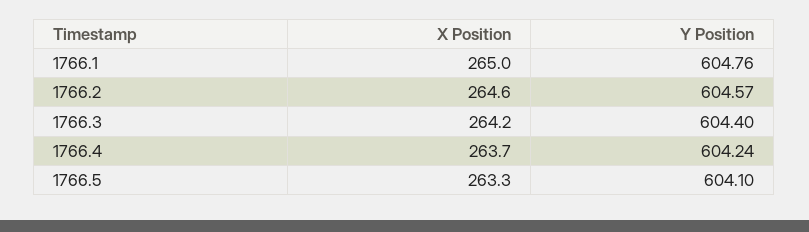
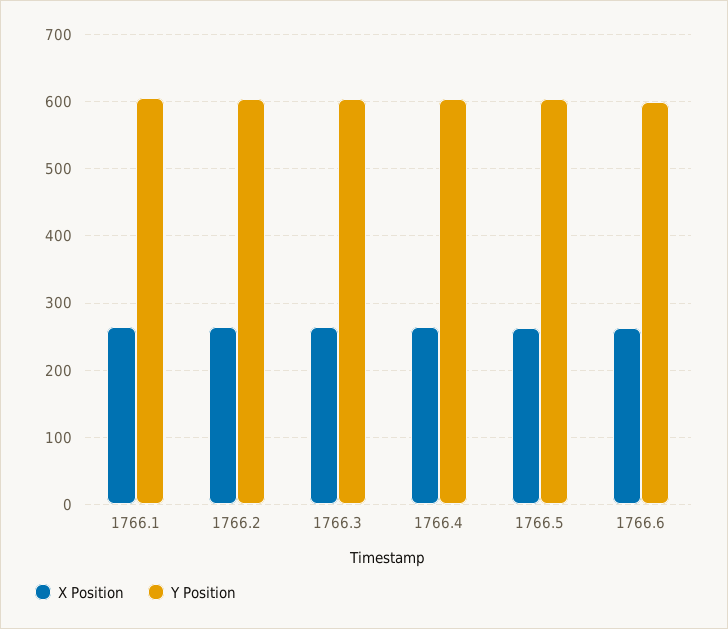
  {
    "X Position": {
      "1766.1": 265,
      "1766.2": 264.6,
      "1766.3": 264.2,
      "1766.4": 263.7,
-     "1766.5": 263.3
+     "1766.5": 263.3,
+     "1766.6": 260
    },
    "Y Position": {
      "1766.1": 604.76,
      "1766.2": 604.57,
      "1766.3": 604.4,
      "1766.4": 604.24,
-     "1766.5": 604.1
+     "1766.5": 604.1,
+     "1766.6": 600
    }
  }

